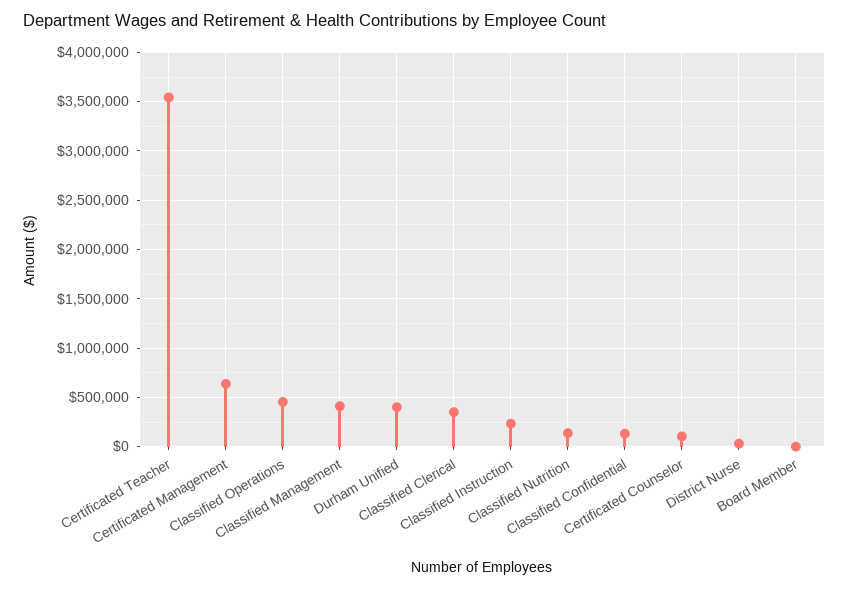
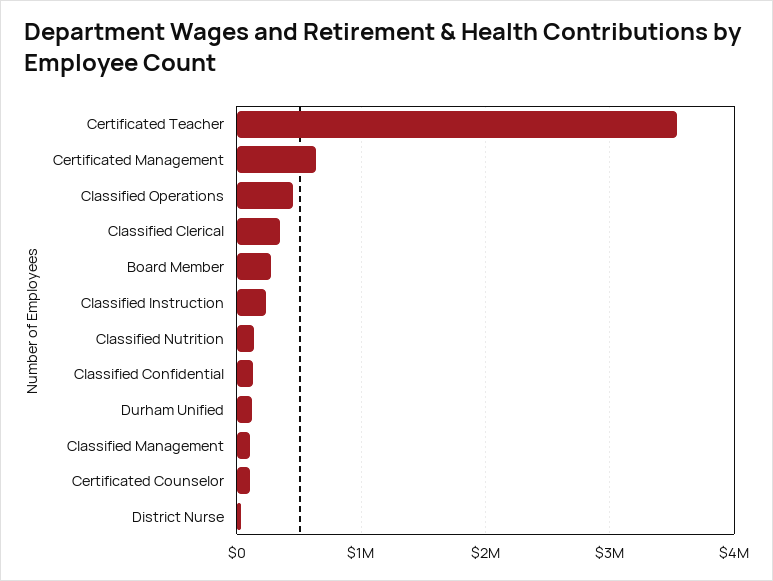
  {
    "Certificated Teacher": 3500000,
    "Certificated Management": 600000,
    "Classified Operations": 500000,
-   "Classified Management": 400000,
+   "Classified Management": 100000,
-   "Durham Unified": 400000,
+   "Durham Unified": 100000,
    "Classified Clerical": 300000,
    "Classified Instruction": 200000,
    "Classified Nutrition": 100000,
    "Classified Confidential": 100000,
    "Certificated Counselor": 100000,
    "District Nurse": 0,
-   "Board Member": 0
+   "Board Member": 300000
  }

